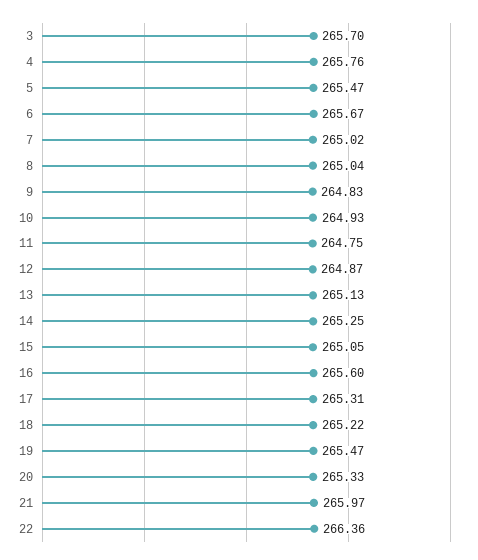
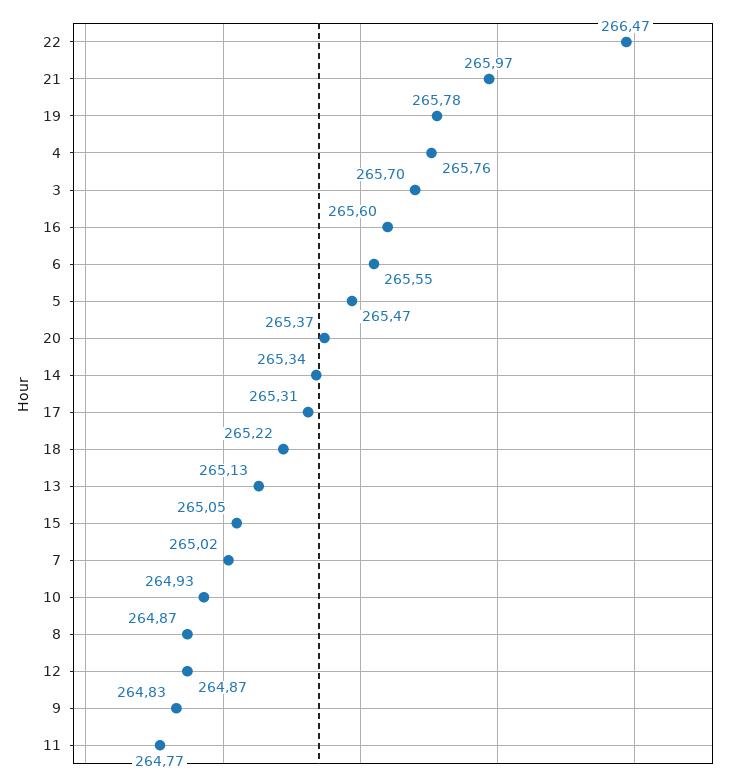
  {
    "3": 265.7,
    "4": 265.76,
    "5": 265.47,
-   "6": 265.67,
+   "6": 265.55,
    "7": 265.02,
-   "8": 265.04,
+   "8": 264.87,
    "9": 264.83,
    "10": 264.93,
-   "11": 264.75,
+   "11": 264.77,
    "12": 264.87,
    "13": 265.13,
-   "14": 265.25,
+   "14": 265.34,
    "15": 265.05,
    "16": 265.6,
    "17": 265.31,
    "18": 265.22,
-   "19": 265.47,
+   "19": 265.78,
-   "20": 265.33,
+   "20": 265.37,
    "21": 265.97,
-   "22": 266.36
+   "22": 266.47
  }

